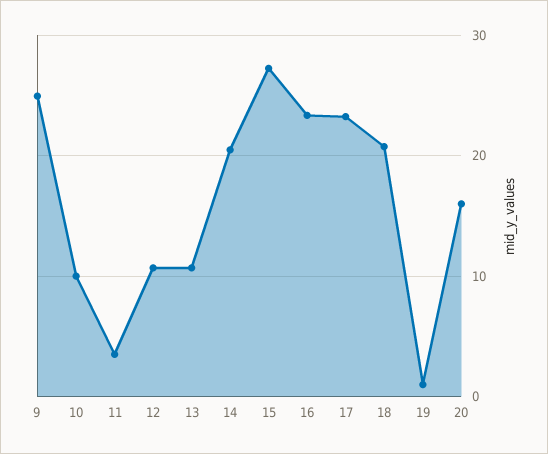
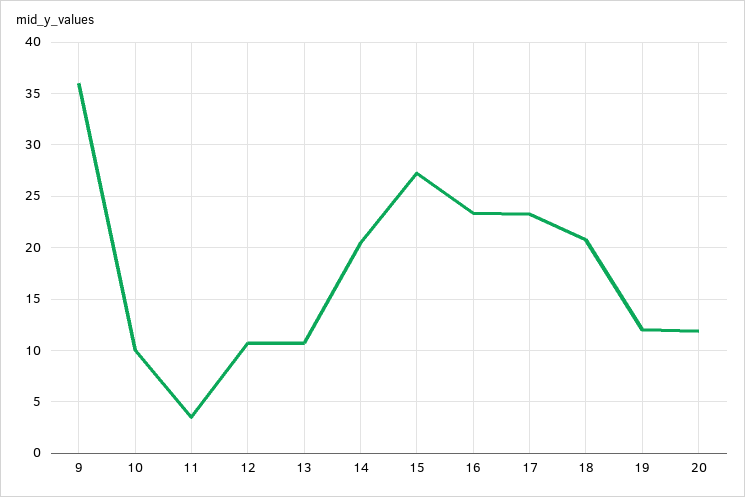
  {
-   "9": 25,
+   "9": 36,
    "10": 10,
    "11": 4,
    "12": 11,
    "13": 11,
    "14": 20,
    "15": 27,
    "16": 23,
    "17": 23,
    "18": 21,
-   "19": 1,
+   "19": 12,
-   "20": 16
+   "20": 12
  }

